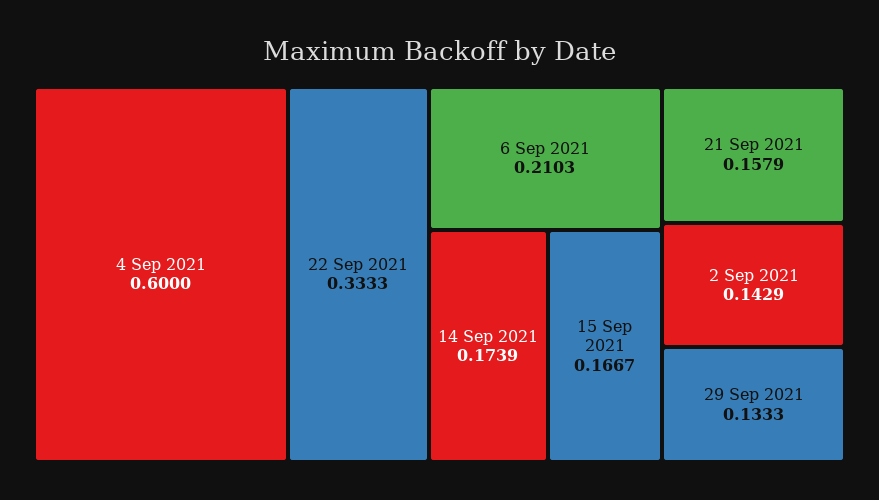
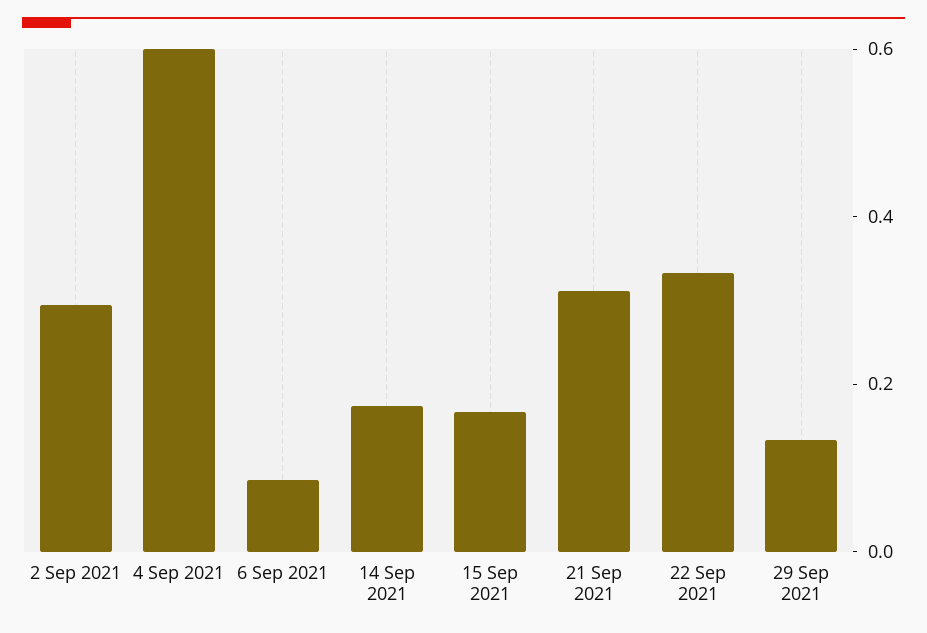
  {
    "4 Sep 2021": 0.6,
    "22 Sep 2021": 0.3333,
-   "6 Sep 2021": 0.2103,
+   "6 Sep 2021": 0.1,
    "14 Sep 2021": 0.1739,
    "15 Sep 2021": 0.1667,
-   "21 Sep 2021": 0.1579,
+   "21 Sep 2021": 0.3,
-   "2 Sep 2021": 0.1429,
+   "2 Sep 2021": 0.3,
    "29 Sep 2021": 0.1333
  }

